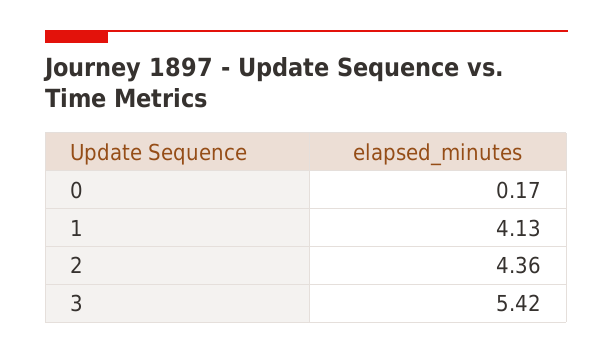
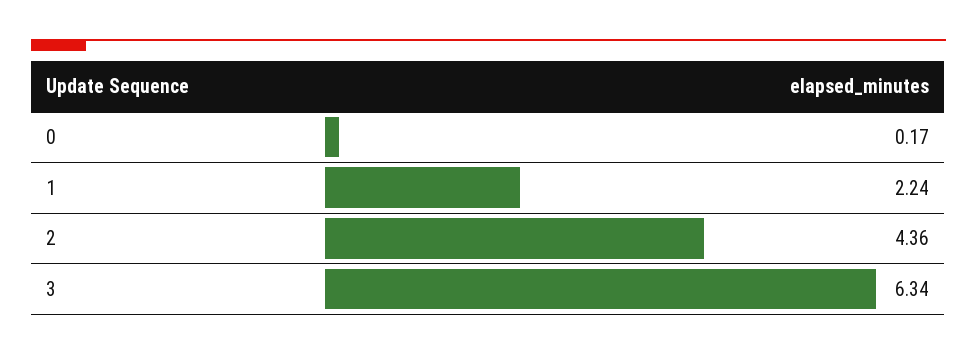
  {
    "0": 0.17,
-   "1": 4.13,
+   "1": 2.24,
    "2": 4.36,
-   "3": 5.42
+   "3": 6.34
  }

